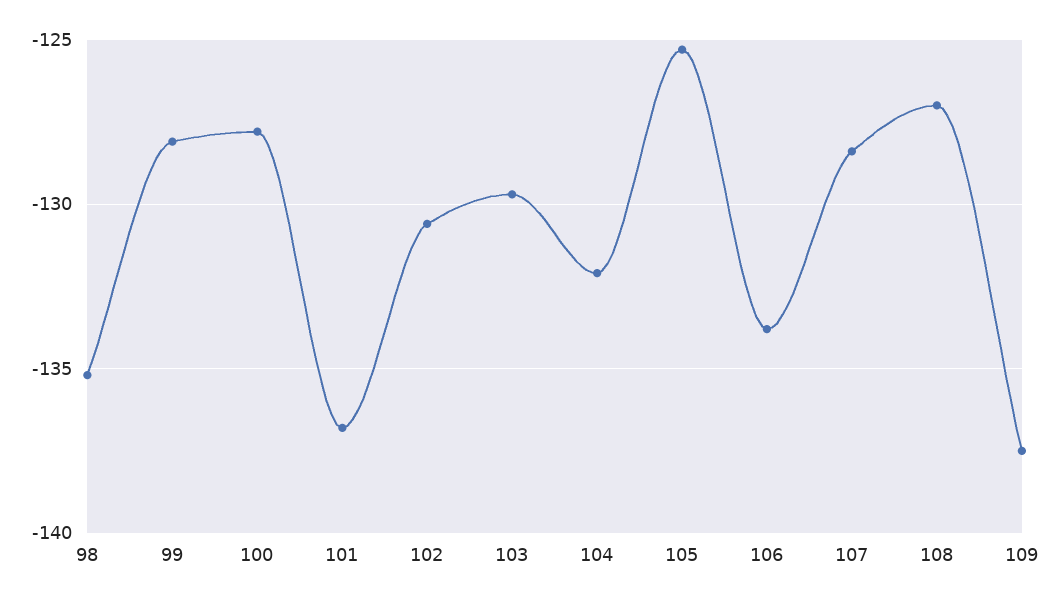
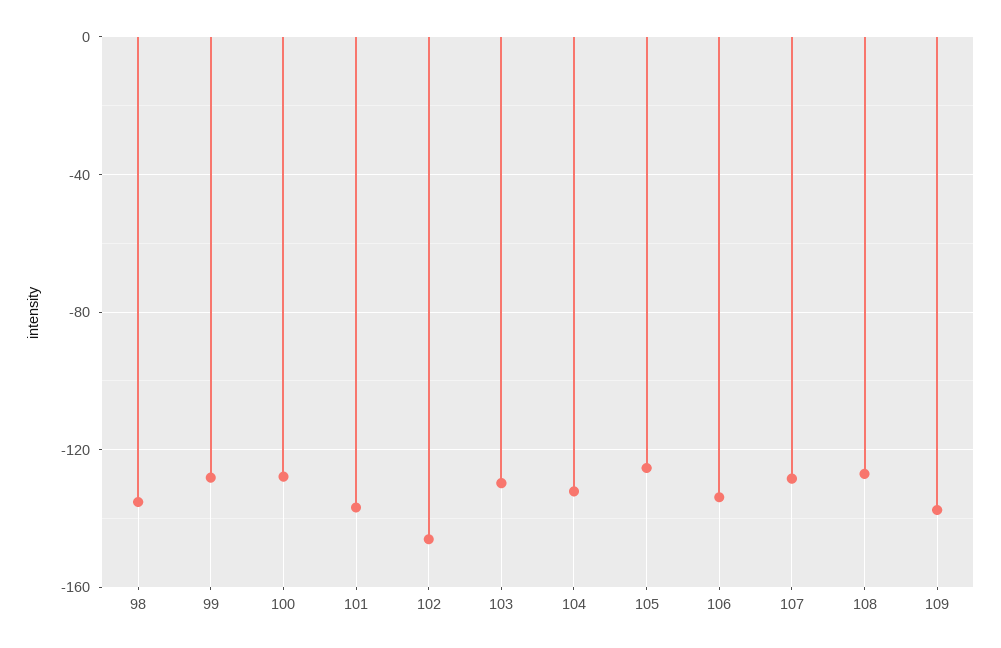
  {
    "98": -135,
    "99": -128,
    "100": -128,
    "101": -137,
-   "102": -130.5,
+   "102": -145,
    "103": -129.5,
    "104": -132,
    "105": -125.5,
    "106": -134,
    "107": -128.5,
    "108": -127,
    "109": -137.5
  }

